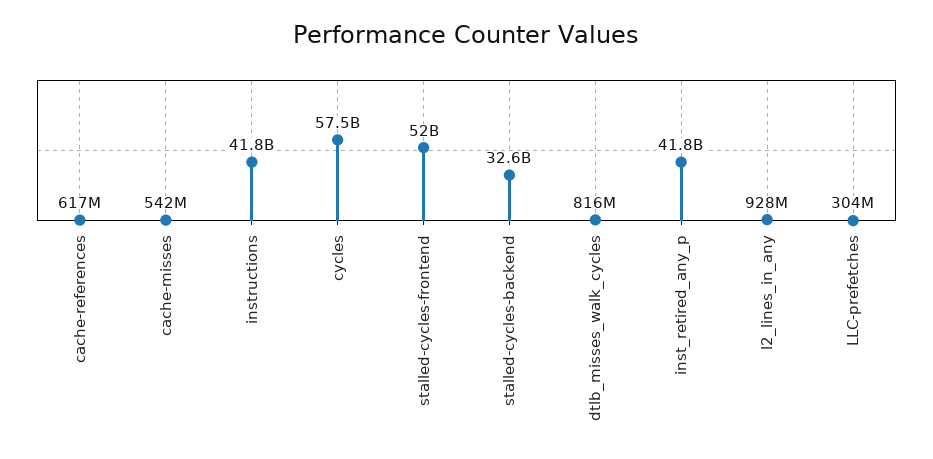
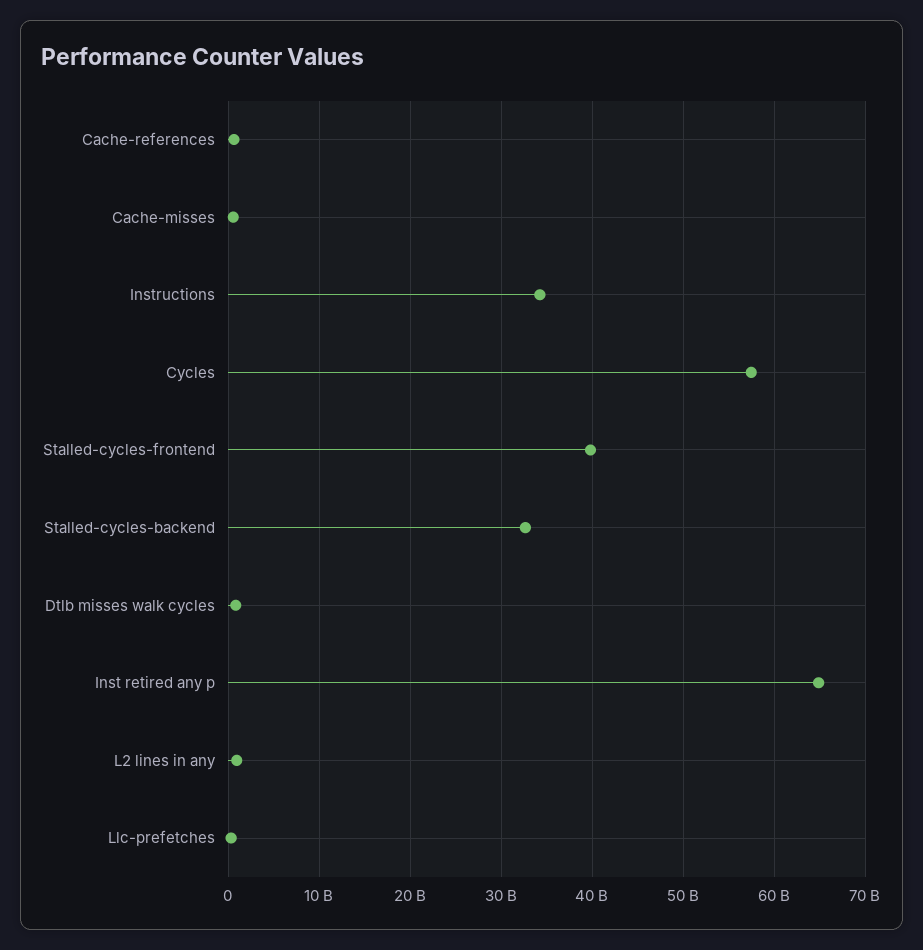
  {
    "cache-references": 617000000,
    "cache-misses": 542000000,
-   "instructions": 41800000000,
+   "instructions": 34000000000,
    "cycles": 57500000000,
-   "stalled-cycles-frontend": 52000000000,
+   "stalled-cycles-frontend": 40000000000,
    "stalled-cycles-backend": 32600000000,
    "dtlb_misses_walk_cycles": 816000000,
-   "inst_retired_any_p": 41800000000,
+   "inst_retired_any_p": 65000000000,
    "l2_lines_in_any": 928000000,
    "LLC-prefetches": 304000000
  }

